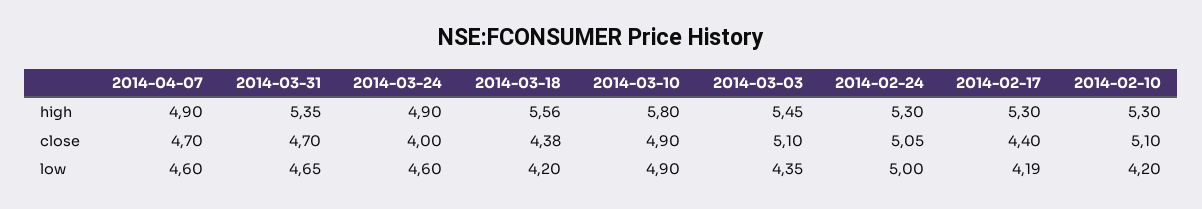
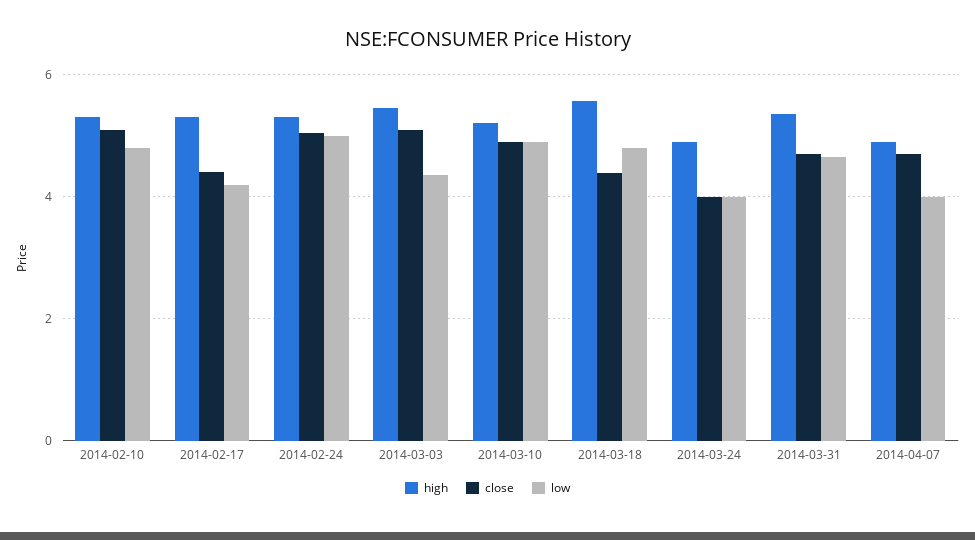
  {
    "high": {
      "2014-04-07": 4.9,
      "2014-03-31": 5.35,
      "2014-03-24": 4.9,
      "2014-03-18": 5.56,
-     "2014-03-10": 5.8,
+     "2014-03-10": 5.2,
      "2014-03-03": 5.45,
      "2014-02-24": 5.3,
      "2014-02-17": 5.3,
      "2014-02-10": 5.3
    },
    "close": {
      "2014-04-07": 4.7,
      "2014-03-31": 4.7,
      "2014-03-24": 4,
      "2014-03-18": 4.38,
      "2014-03-10": 4.9,
      "2014-03-03": 5.1,
      "2014-02-24": 5.05,
      "2014-02-17": 4.4,
      "2014-02-10": 5.1
    },
    "low": {
-     "2014-04-07": 4.6,
+     "2014-04-07": 4,
      "2014-03-31": 4.65,
-     "2014-03-24": 4.6,
+     "2014-03-24": 4,
-     "2014-03-18": 4.2,
+     "2014-03-18": 4.8,
      "2014-03-10": 4.9,
      "2014-03-03": 4.35,
      "2014-02-24": 5,
      "2014-02-17": 4.19,
-     "2014-02-10": 4.2
+     "2014-02-10": 4.8
    }
  }

